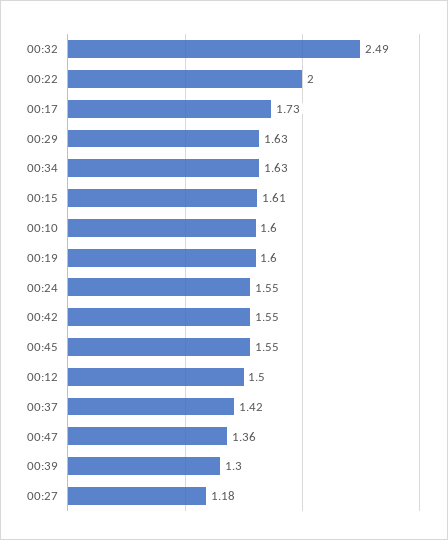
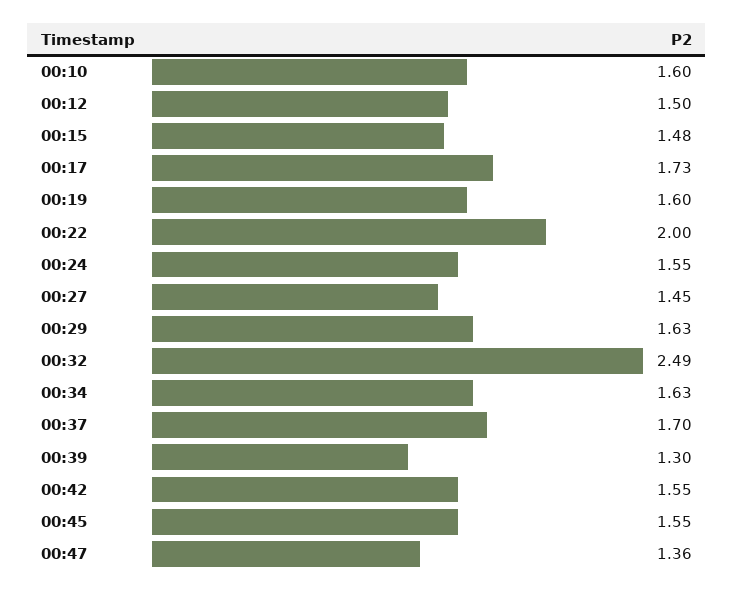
  {
    "00:32": 2.49,
    "00:22": 2,
    "00:17": 1.73,
    "00:29": 1.63,
    "00:34": 1.63,
-   "00:15": 1.61,
+   "00:15": 1.48,
    "00:10": 1.6,
    "00:19": 1.6,
    "00:24": 1.55,
    "00:42": 1.55,
    "00:45": 1.55,
    "00:12": 1.5,
-   "00:37": 1.42,
+   "00:37": 1.7,
    "00:47": 1.36,
    "00:39": 1.3,
-   "00:27": 1.18
+   "00:27": 1.45
  }

